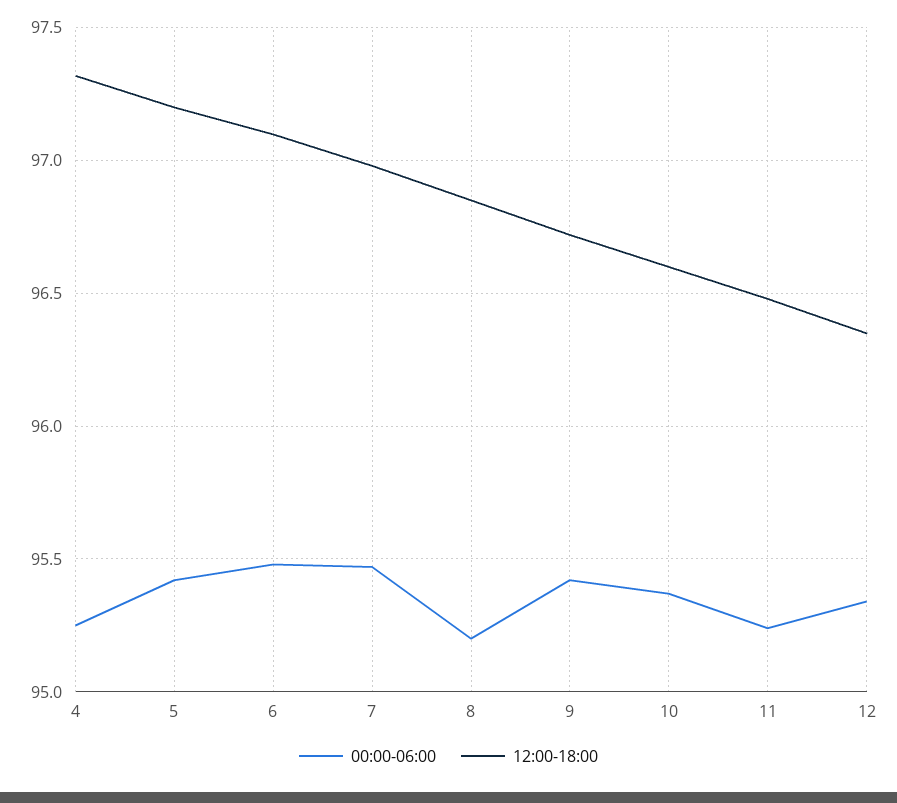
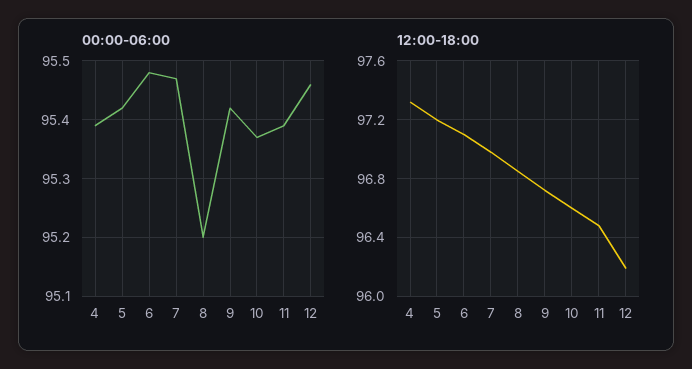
  {
    "00:00-06:00": {
-     "4": 95.25,
+     "4": 95.4,
      "5": 95.4,
      "6": 95.5,
      "7": 95.45,
      "8": 95.2,
      "9": 95.4,
      "10": 95.35,
-     "11": 95.25,
+     "11": 95.4,
-     "12": 95.35
+     "12": 95.45
    },
    "12:00-18:00": {
      "4": 97.3,
      "5": 97.2,
      "6": 97.1,
      "7": 97,
      "8": 96.85,
      "9": 96.7,
      "10": 96.6,
      "11": 96.5,
-     "12": 96.35
+     "12": 96.2
    }
  }

